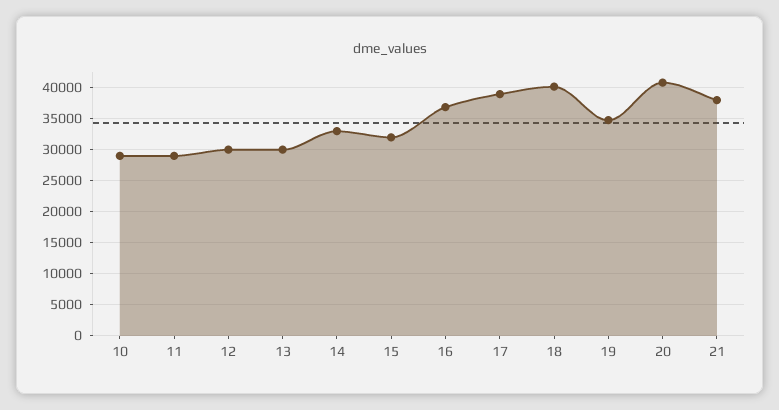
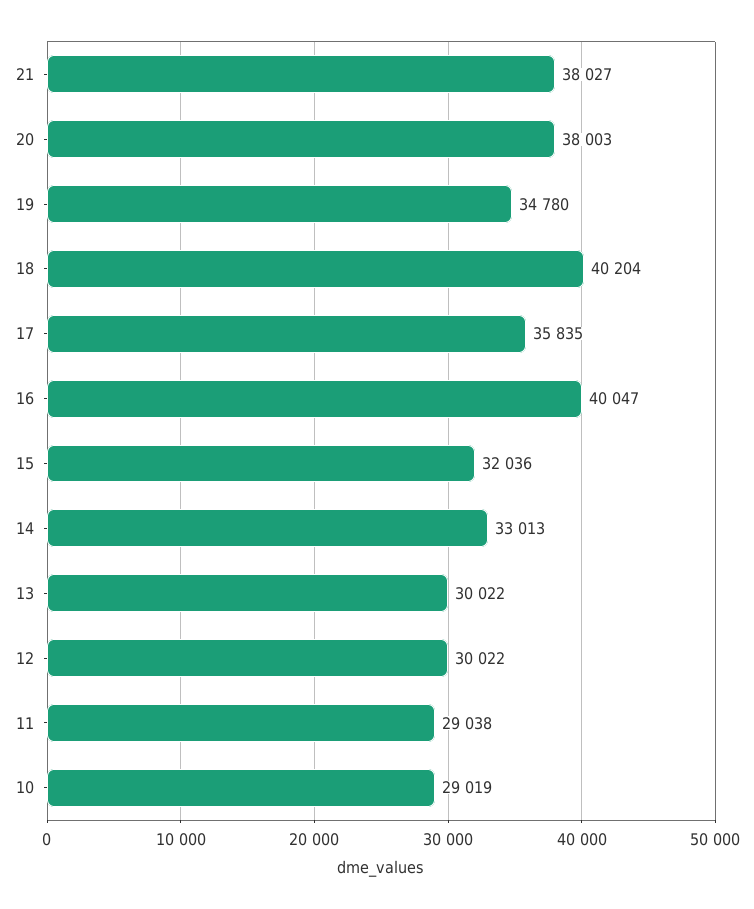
  {
    "10": 29019,
    "11": 29038,
    "12": 30022,
    "13": 30022,
    "14": 33013,
    "15": 32036,
-   "16": 37000,
+   "16": 40047,
-   "17": 39000,
+   "17": 35835,
    "18": 40204,
    "19": 34780,
-   "20": 41000,
+   "20": 38003,
    "21": 38027
  }

